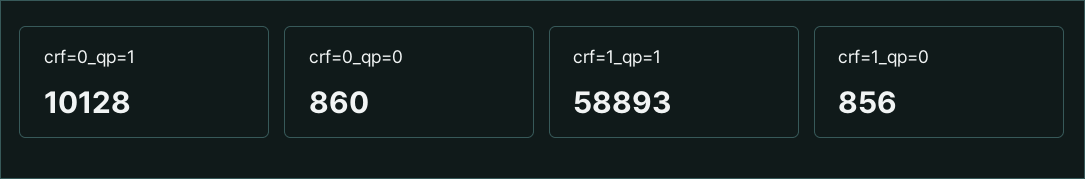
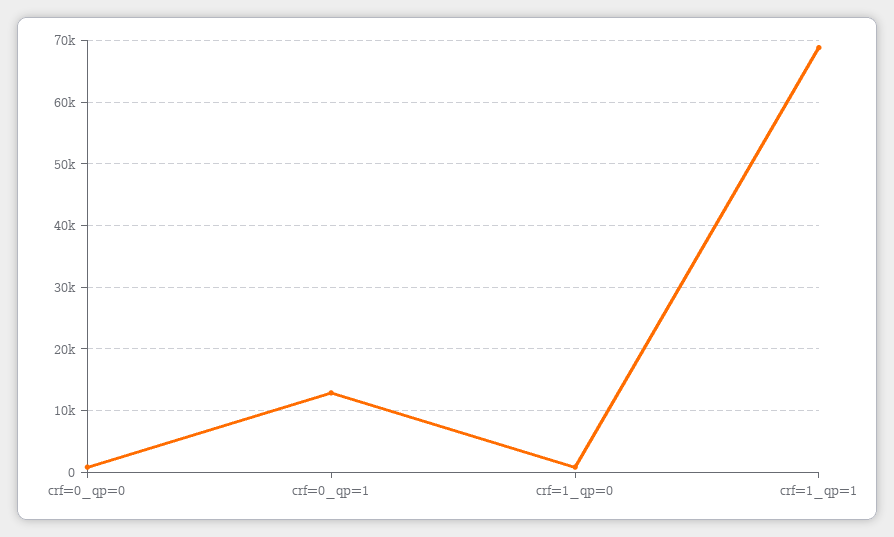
  {
-   "crf=0_qp=1": 10128,
+   "crf=0_qp=1": 13000,
    "crf=0_qp=0": 860,
-   "crf=1_qp=1": 58893,
+   "crf=1_qp=1": 69000,
    "crf=1_qp=0": 856
  }

